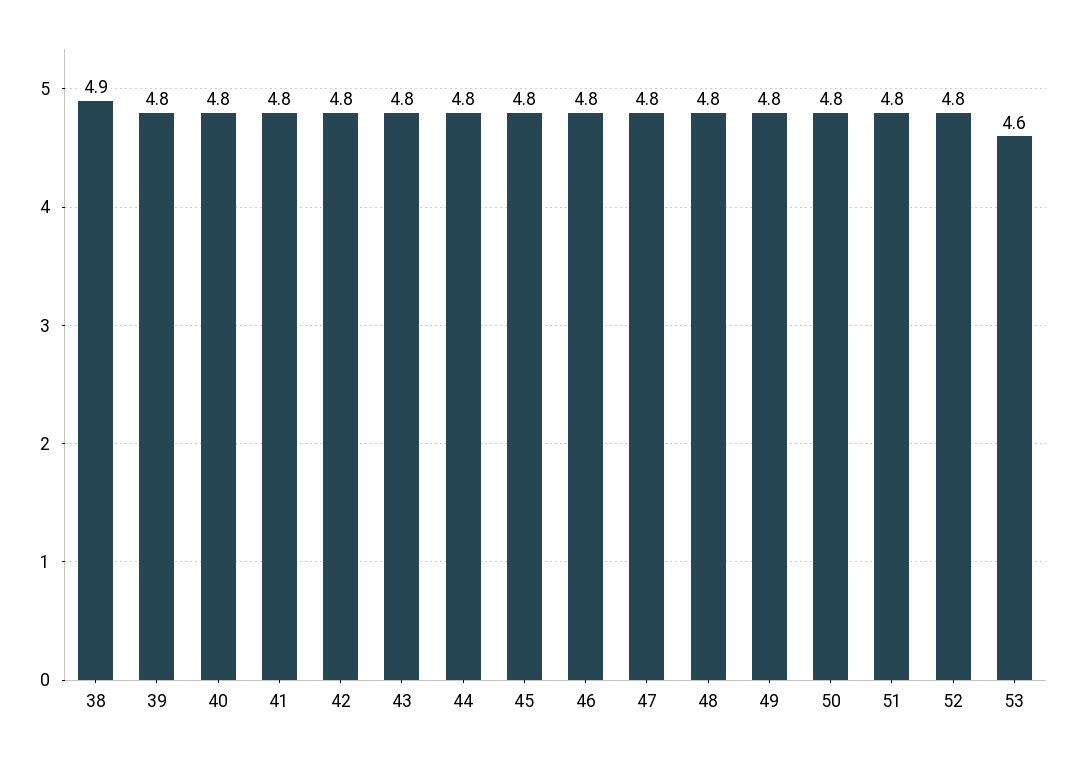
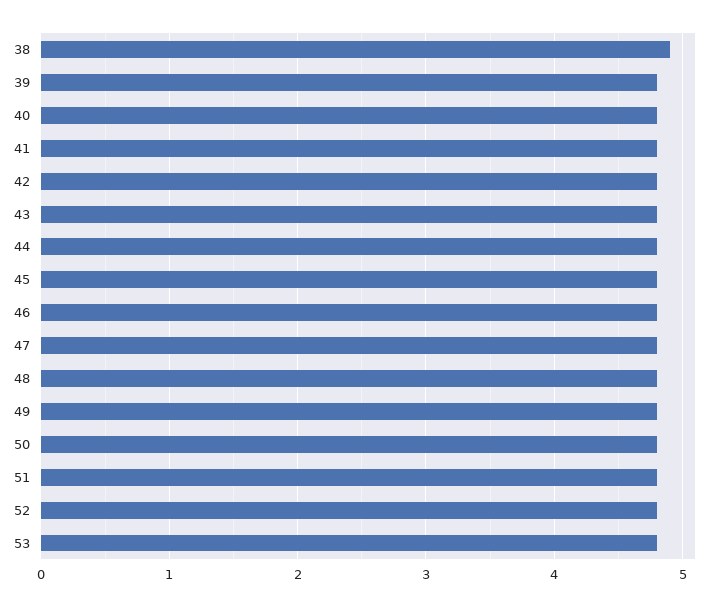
  {
    "38": 4.9,
    "39": 4.8,
    "40": 4.8,
    "41": 4.8,
    "42": 4.8,
    "43": 4.8,
    "44": 4.8,
    "45": 4.8,
    "46": 4.8,
    "47": 4.8,
    "48": 4.8,
    "49": 4.8,
    "50": 4.8,
    "51": 4.8,
    "52": 4.8,
-   "53": 4.6
+   "53": 4.8
  }

